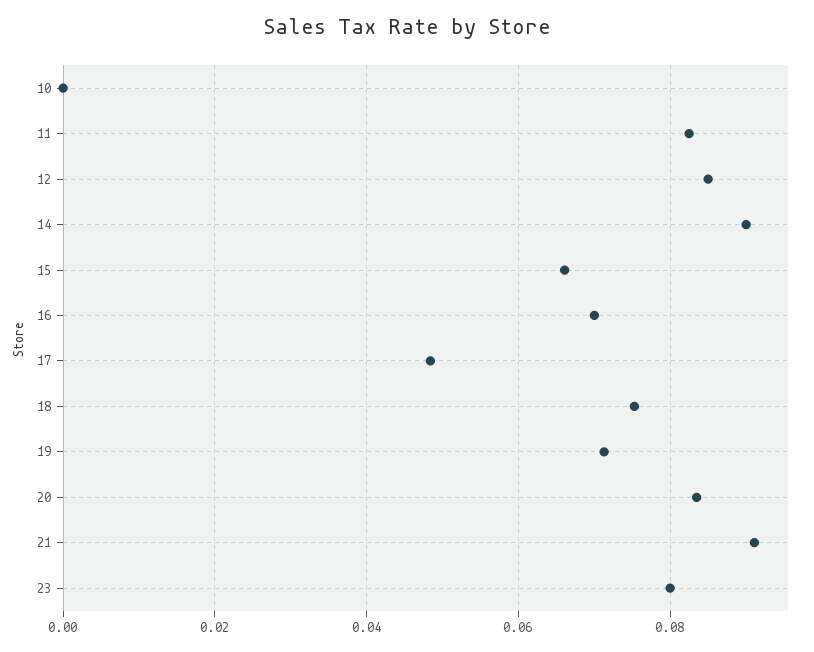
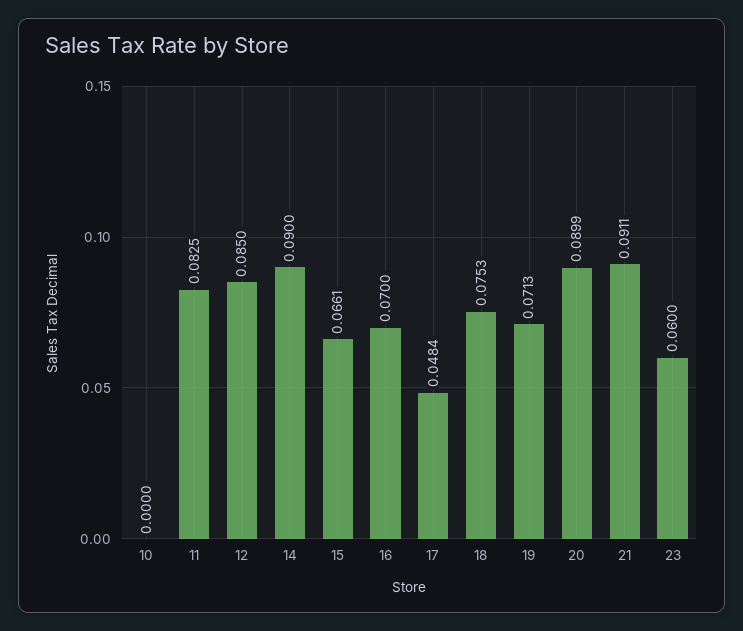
  {
    "10": 0,
    "11": 0.0825,
    "12": 0.085,
    "14": 0.09,
    "15": 0.0661,
    "16": 0.07,
    "17": 0.0484,
    "18": 0.0753,
    "19": 0.0713,
-   "20": 0.084,
+   "20": 0.0899,
    "21": 0.0911,
-   "23": 0.08
+   "23": 0.06
  }

